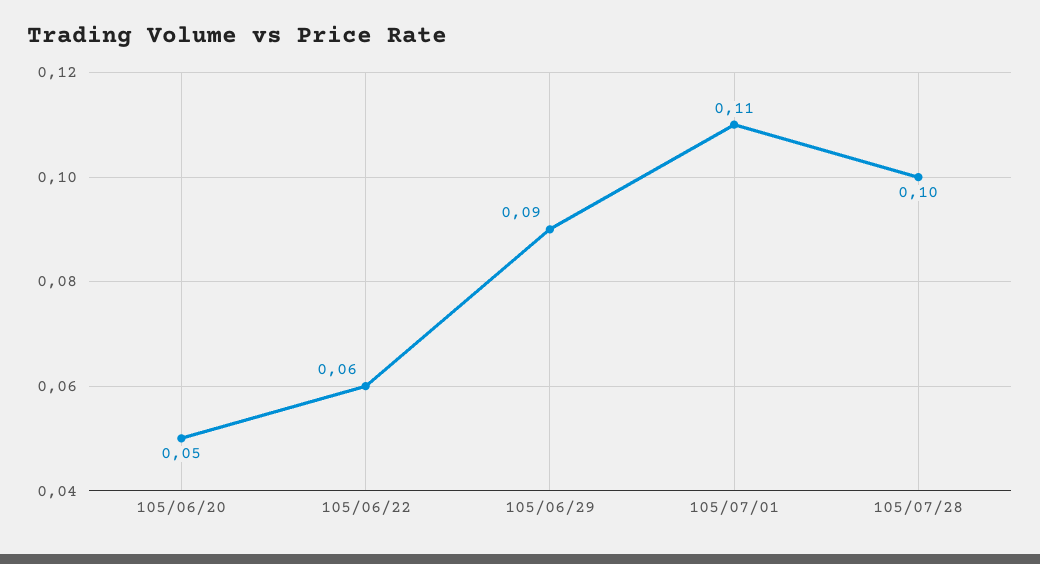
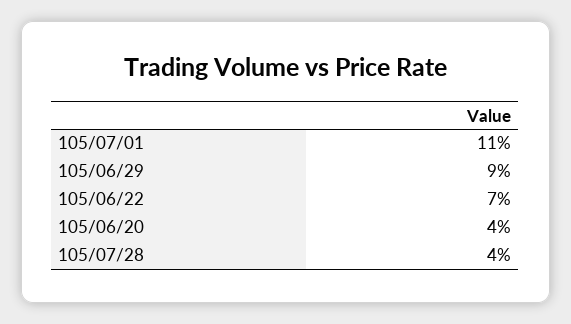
  {
-   "105/06/20": 0.05,
+   "105/06/20": 0.04,
-   "105/06/22": 0.06,
+   "105/06/22": 0.07,
    "105/06/29": 0.09,
    "105/07/01": 0.11,
-   "105/07/28": 0.1
+   "105/07/28": 0.04
  }

